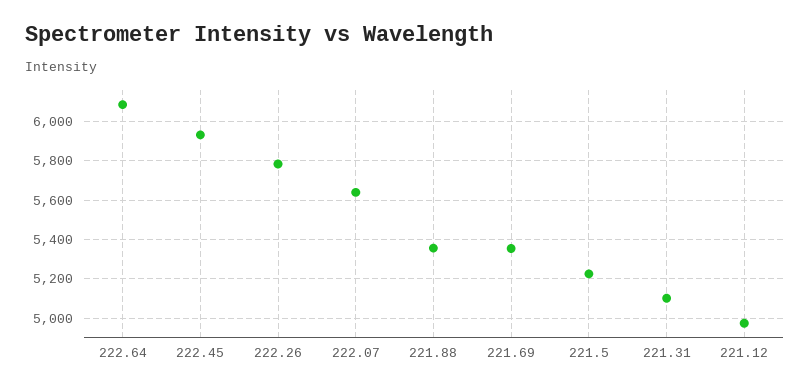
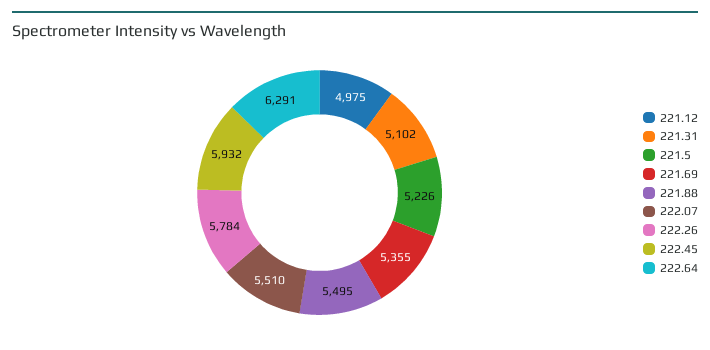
  {
-   "222.64": 6100,
+   "222.64": 6291,
    "222.45": 5932,
    "222.26": 5784,
-   "222.07": 5650,
+   "222.07": 5510,
-   "221.88": 5350,
+   "221.88": 5495,
    "221.69": 5355,
    "221.5": 5226,
    "221.31": 5102,
    "221.12": 4975
  }

